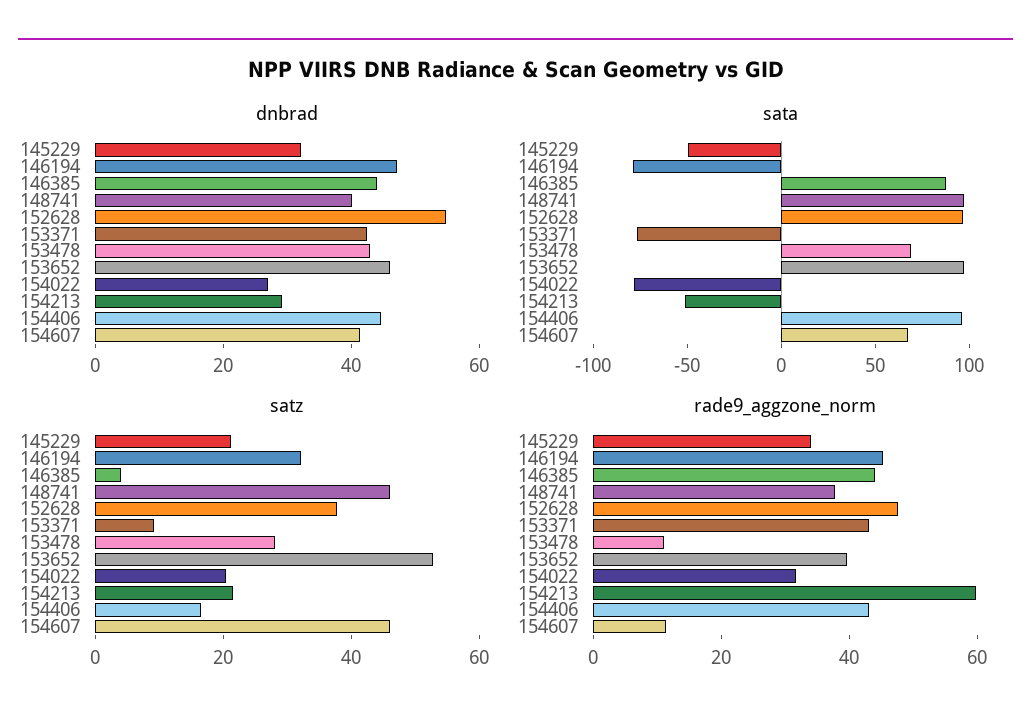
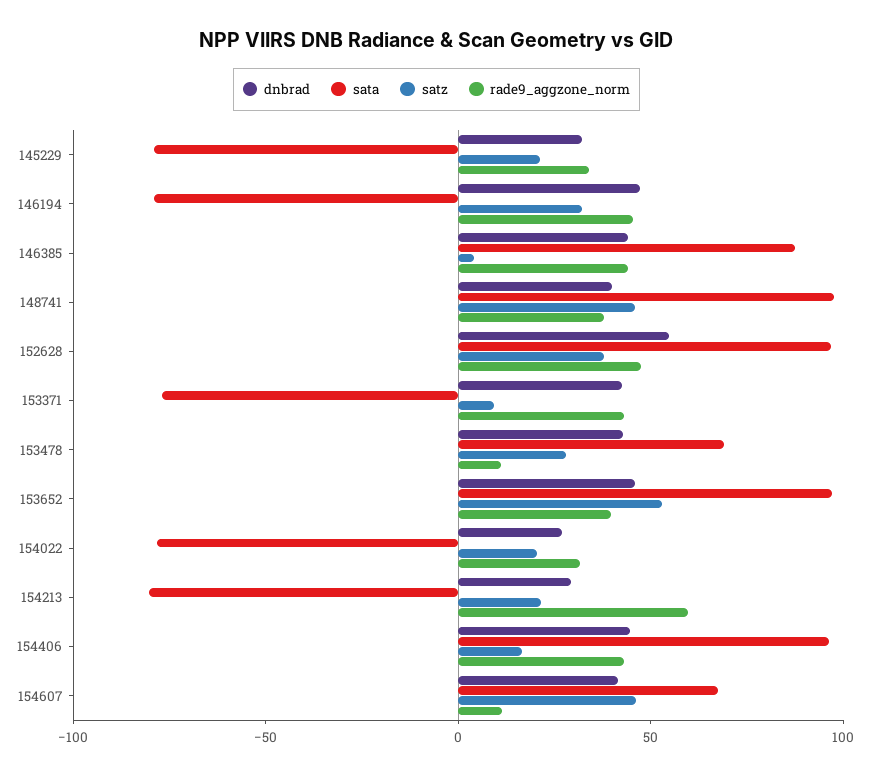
  {
    "dnbrad": {
      "145229": 30,
      "146194": 45,
      "146385": 45,
      "148741": 40,
      "152628": 55,
      "153371": 40,
      "153478": 45,
      "153652": 45,
      "154022": 25,
      "154213": 30,
      "154406": 45,
      "154607": 40
    },
    "sata": {
-     "145229": -50,
+     "145229": -80,
      "146194": -80,
      "146385": 90,
      "148741": 100,
      "152628": 100,
      "153371": -80,
      "153478": 70,
      "153652": 100,
      "154022": -80,
-     "154213": -50,
+     "154213": -80,
      "154406": 100,
      "154607": 70
    },
    "satz": {
      "145229": 20,
      "146194": 30,
      "146385": 5,
      "148741": 45,
      "152628": 40,
      "153371": 10,
      "153478": 30,
      "153652": 55,
      "154022": 20,
      "154213": 20,
      "154406": 15,
      "154607": 45
    },
    "rade9_aggzone_norm": {
      "145229": 35,
      "146194": 45,
      "146385": 45,
      "148741": 40,
      "152628": 50,
      "153371": 45,
      "153478": 10,
      "153652": 40,
      "154022": 30,
      "154213": 60,
      "154406": 45,
      "154607": 10
    }
  }

